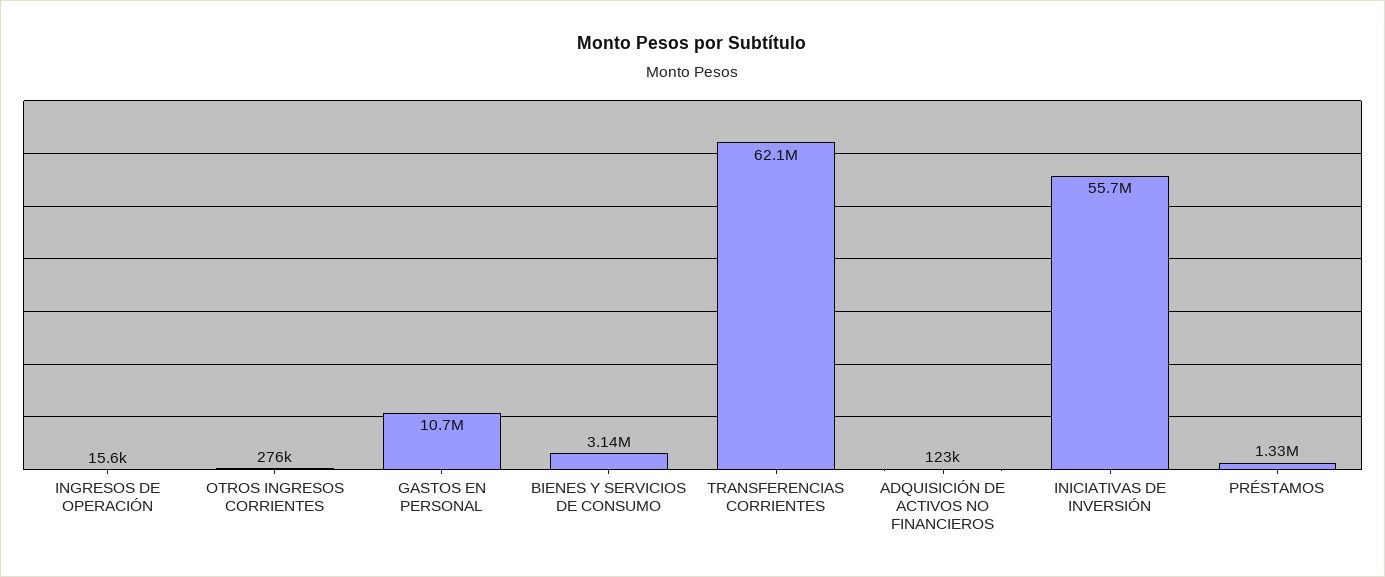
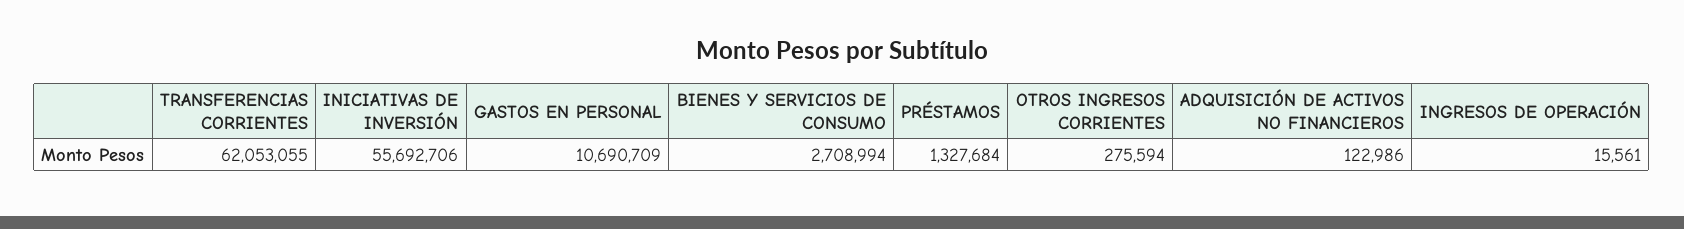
  {
    "INGRESOS DE OPERACIÓN": 15561,
    "OTROS INGRESOS CORRIENTES": 275594,
    "GASTOS EN PERSONAL": 10690709,
-   "BIENES Y SERVICIOS DE CONSUMO": 3140000,
+   "BIENES Y SERVICIOS DE CONSUMO": 2708994,
    "TRANSFERENCIAS CORRIENTES": 62053055,
    "ADQUISICIÓN DE ACTIVOS NO FINANCIEROS": 122986,
    "INICIATIVAS DE INVERSIÓN": 55692706,
    "PRÉSTAMOS": 1327684
  }

